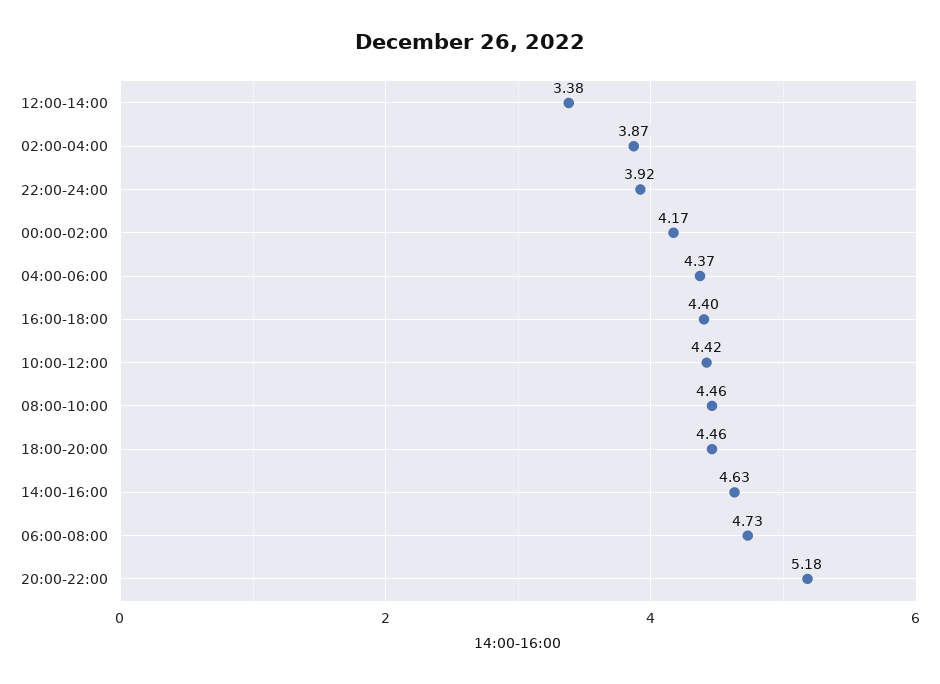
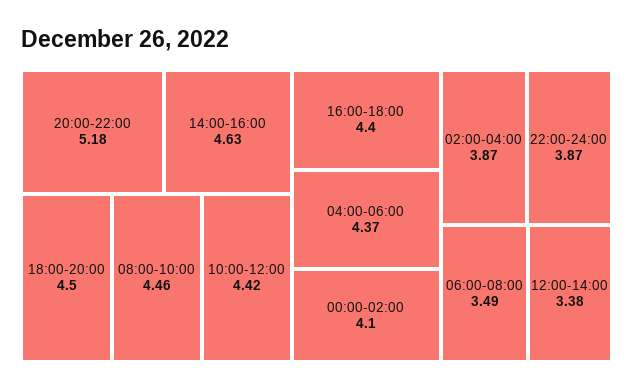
  {
    "12:00-14:00": 3.38,
    "02:00-04:00": 3.87,
-   "22:00-24:00": 3.92,
+   "22:00-24:00": 3.87,
-   "00:00-02:00": 4.17,
+   "00:00-02:00": 4.1,
    "04:00-06:00": 4.37,
    "16:00-18:00": 4.4,
    "10:00-12:00": 4.42,
    "08:00-10:00": 4.46,
-   "18:00-20:00": 4.46,
+   "18:00-20:00": 4.5,
    "14:00-16:00": 4.63,
-   "06:00-08:00": 4.73,
+   "06:00-08:00": 3.49,
    "20:00-22:00": 5.18
  }

